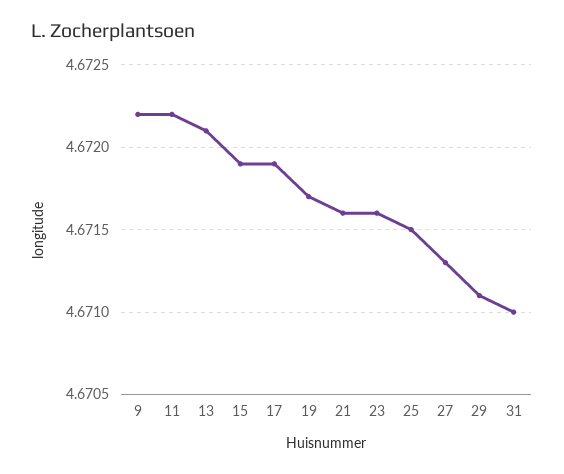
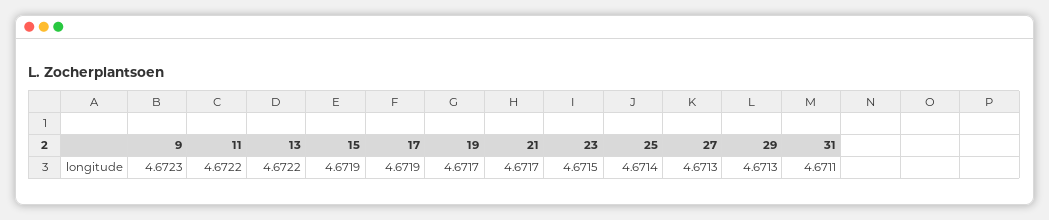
  {
-   "9": 4.6722,
+   "9": 4.6723,
    "11": 4.6722,
-   "13": 4.6721,
+   "13": 4.6722,
    "15": 4.6719,
    "17": 4.6719,
    "19": 4.6717,
-   "21": 4.6716,
+   "21": 4.6717,
-   "23": 4.6716,
+   "23": 4.6715,
-   "25": 4.6715,
+   "25": 4.6714,
    "27": 4.6713,
-   "29": 4.6711,
+   "29": 4.6713,
-   "31": 4.671
+   "31": 4.6711
  }

